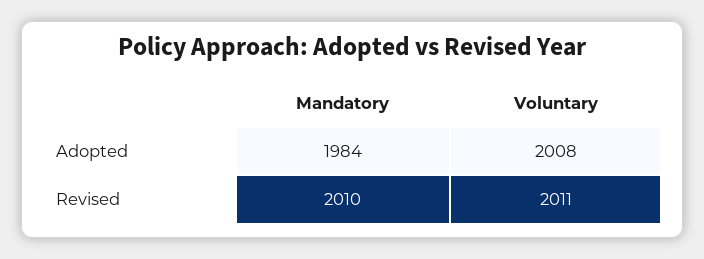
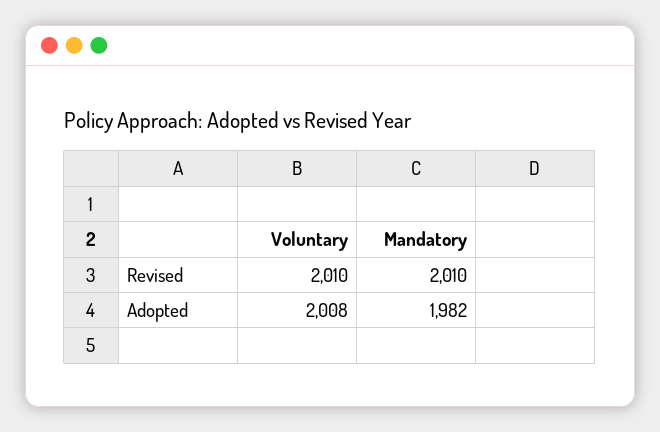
  {
    "Mandatory": {
-     "Adopted": 1984,
+     "Adopted": 1982,
      "Revised": 2010
    },
    "Voluntary": {
      "Adopted": 2008,
-     "Revised": 2011
+     "Revised": 2010
    }
  }

